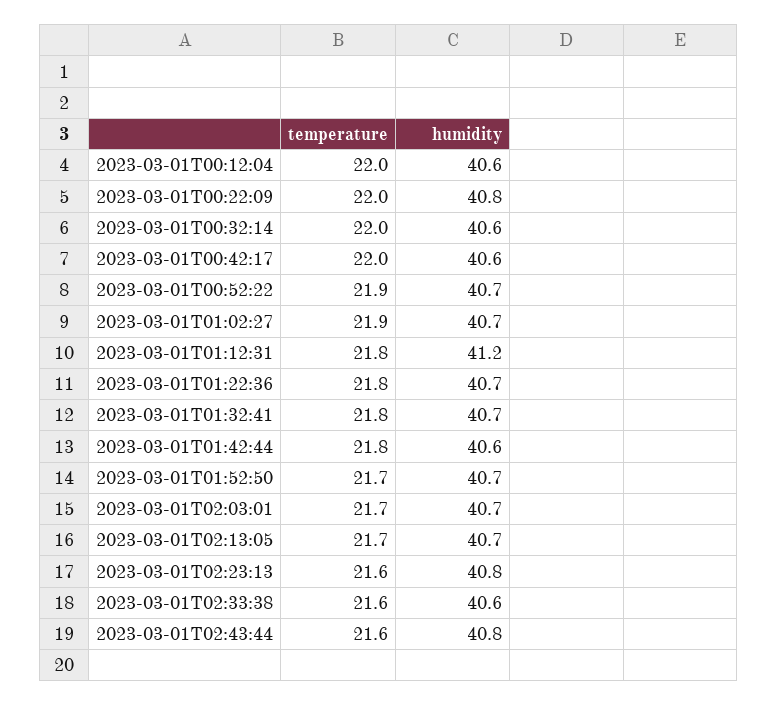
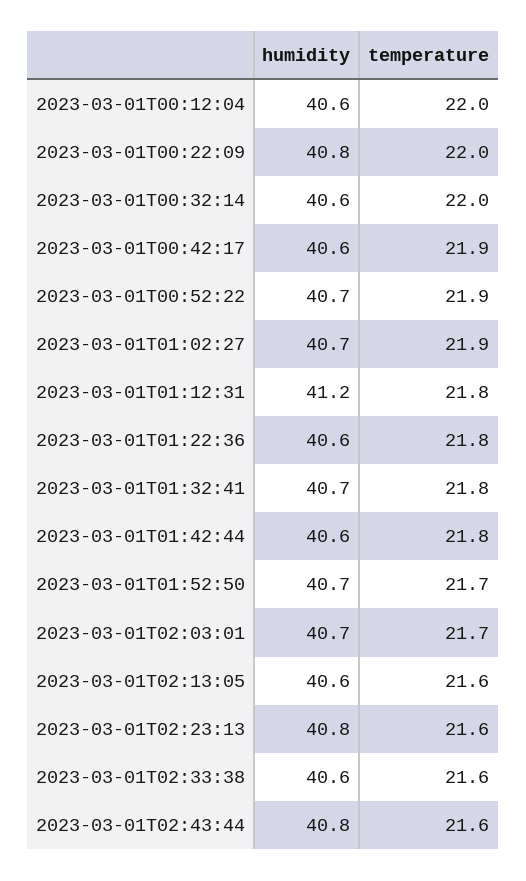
  {
    "temperature": {
      "2023-03-01T00:12:04": 22,
      "2023-03-01T00:22:09": 22,
      "2023-03-01T00:32:14": 22,
-     "2023-03-01T00:42:17": 22,
+     "2023-03-01T00:42:17": 21.9,
      "2023-03-01T00:52:22": 21.9,
      "2023-03-01T01:02:27": 21.9,
      "2023-03-01T01:12:31": 21.8,
      "2023-03-01T01:22:36": 21.8,
      "2023-03-01T01:32:41": 21.8,
      "2023-03-01T01:42:44": 21.8,
      "2023-03-01T01:52:50": 21.7,
      "2023-03-01T02:03:01": 21.7,
-     "2023-03-01T02:13:05": 21.7,
+     "2023-03-01T02:13:05": 21.6,
      "2023-03-01T02:23:13": 21.6,
      "2023-03-01T02:33:38": 21.6,
      "2023-03-01T02:43:44": 21.6
    },
    "humidity": {
      "2023-03-01T00:12:04": 40.6,
      "2023-03-01T00:22:09": 40.8,
      "2023-03-01T00:32:14": 40.6,
      "2023-03-01T00:42:17": 40.6,
      "2023-03-01T00:52:22": 40.7,
      "2023-03-01T01:02:27": 40.7,
      "2023-03-01T01:12:31": 41.2,
-     "2023-03-01T01:22:36": 40.7,
+     "2023-03-01T01:22:36": 40.6,
      "2023-03-01T01:32:41": 40.7,
      "2023-03-01T01:42:44": 40.6,
      "2023-03-01T01:52:50": 40.7,
      "2023-03-01T02:03:01": 40.7,
-     "2023-03-01T02:13:05": 40.7,
+     "2023-03-01T02:13:05": 40.6,
      "2023-03-01T02:23:13": 40.8,
      "2023-03-01T02:33:38": 40.6,
      "2023-03-01T02:43:44": 40.8
    }
  }

